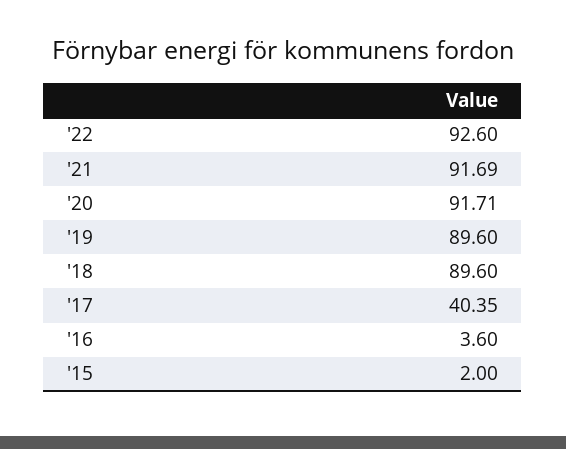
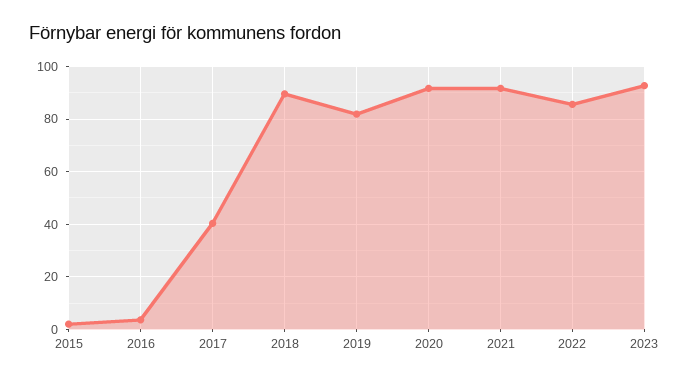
  {
-   "'22": 92.6,
+   "'22": 85,
    "'21": 91.69,
    "'20": 91.71,
-   "'19": 89.6,
+   "'19": 82.5,
    "'18": 89.6,
    "'17": 40.35,
    "'16": 3.6,
-   "'15": 2
+   "'15": 2,
+   "2023": 92.5
  }

